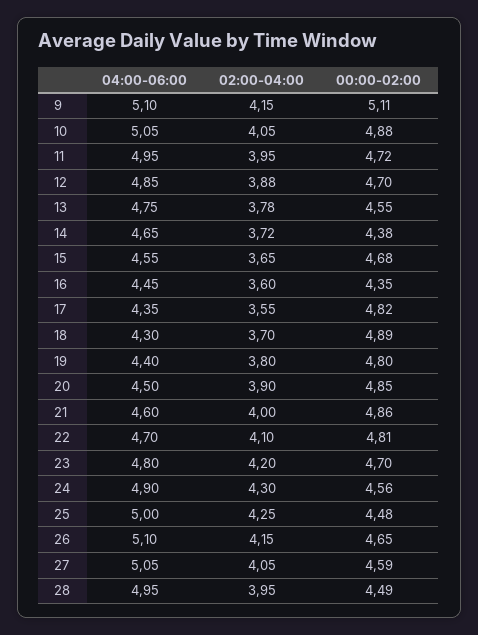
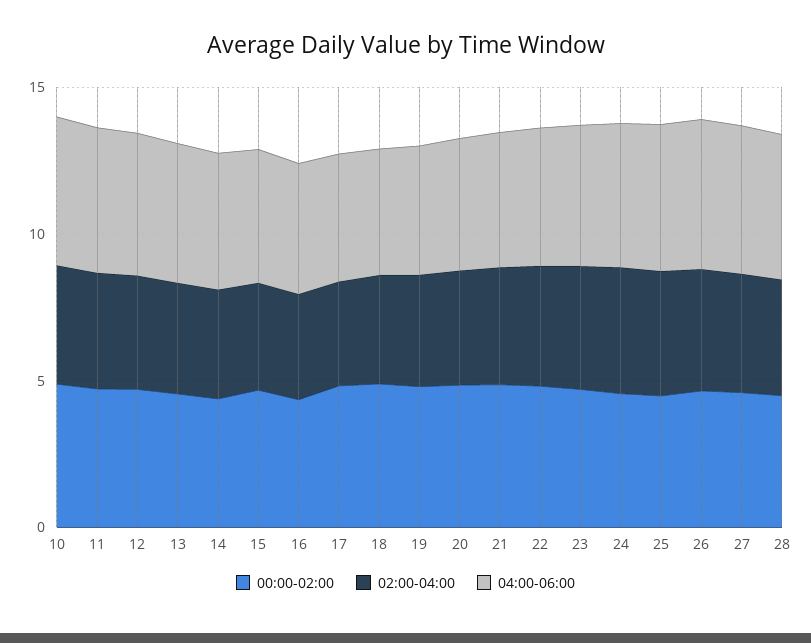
  {
    "04:00-06:00": {
-     "9": 5.1,
      "10": 5.05,
      "11": 4.95,
      "12": 4.85,
      "13": 4.75,
      "14": 4.65,
      "15": 4.55,
      "16": 4.45,
      "17": 4.35,
      "18": 4.3,
      "19": 4.4,
      "20": 4.5,
      "21": 4.6,
      "22": 4.7,
      "23": 4.8,
      "24": 4.9,
      "25": 5,
      "26": 5.1,
      "27": 5.05,
      "28": 4.95
    },
    "02:00-04:00": {
-     "9": 4.15,
      "10": 4.05,
      "11": 3.95,
      "12": 3.88,
      "13": 3.78,
      "14": 3.72,
      "15": 3.65,
      "16": 3.6,
      "17": 3.55,
      "18": 3.7,
      "19": 3.8,
      "20": 3.9,
      "21": 4,
      "22": 4.1,
      "23": 4.2,
      "24": 4.3,
      "25": 4.25,
      "26": 4.15,
      "27": 4.05,
      "28": 3.95
    },
    "00:00-02:00": {
-     "9": 5.11,
      "10": 4.88,
      "11": 4.72,
      "12": 4.7,
      "13": 4.55,
      "14": 4.38,
      "15": 4.68,
      "16": 4.35,
      "17": 4.82,
      "18": 4.89,
      "19": 4.8,
      "20": 4.85,
      "21": 4.86,
      "22": 4.81,
      "23": 4.7,
      "24": 4.56,
      "25": 4.48,
      "26": 4.65,
      "27": 4.59,
      "28": 4.49
    }
  }

